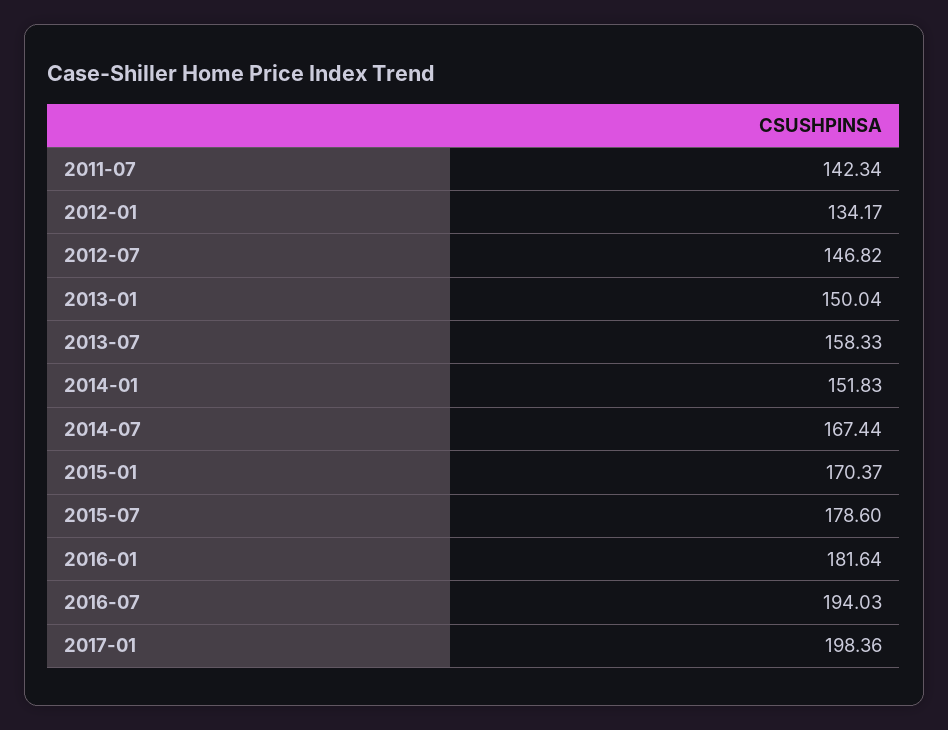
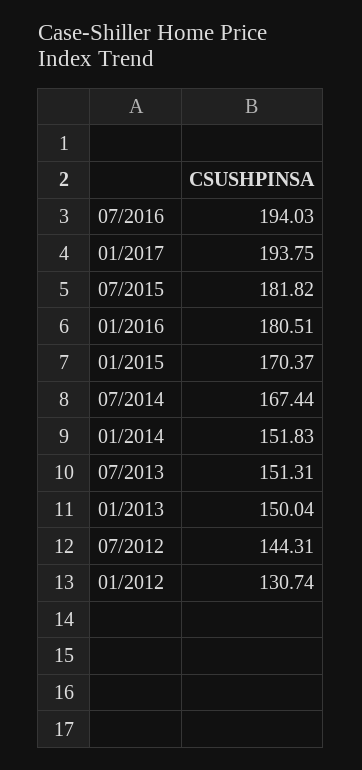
  {
-   "2011-07": 142.34,
-   "2012-01": 134.17,
+   "2012-01": 130.74,
-   "2012-07": 146.82,
+   "2012-07": 144.31,
    "2013-01": 150.04,
-   "2013-07": 158.33,
+   "2013-07": 151.31,
    "2014-01": 151.83,
    "2014-07": 167.44,
    "2015-01": 170.37,
-   "2015-07": 178.6,
+   "2015-07": 181.82,
-   "2016-01": 181.64,
+   "2016-01": 180.51,
    "2016-07": 194.03,
-   "2017-01": 198.36
+   "2017-01": 193.75
  }

